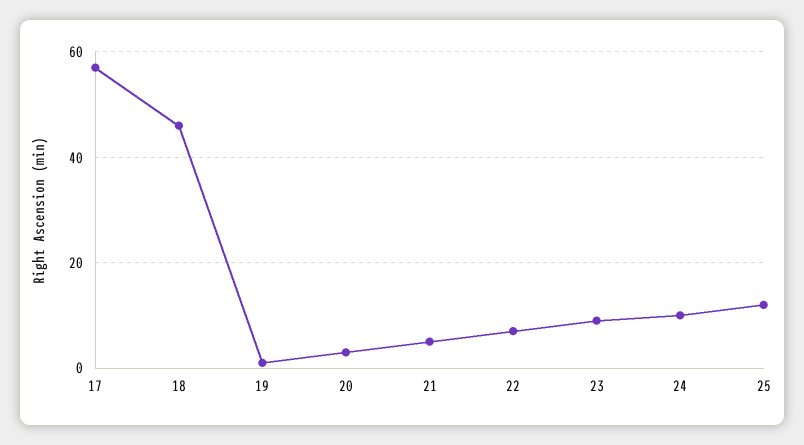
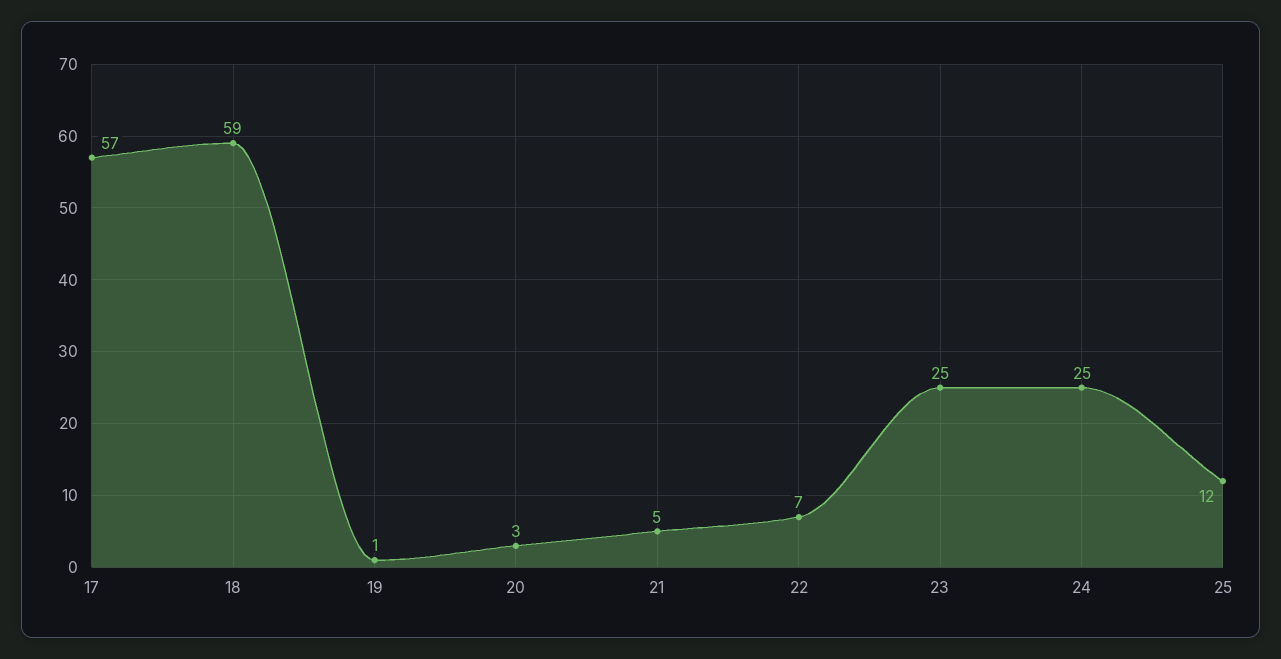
  {
    "17": 57,
-   "18": 45,
+   "18": 59,
    "19": 1,
    "20": 3,
    "21": 5,
    "22": 7,
-   "23": 10,
+   "23": 25,
-   "24": 10,
+   "24": 25,
    "25": 12
  }

